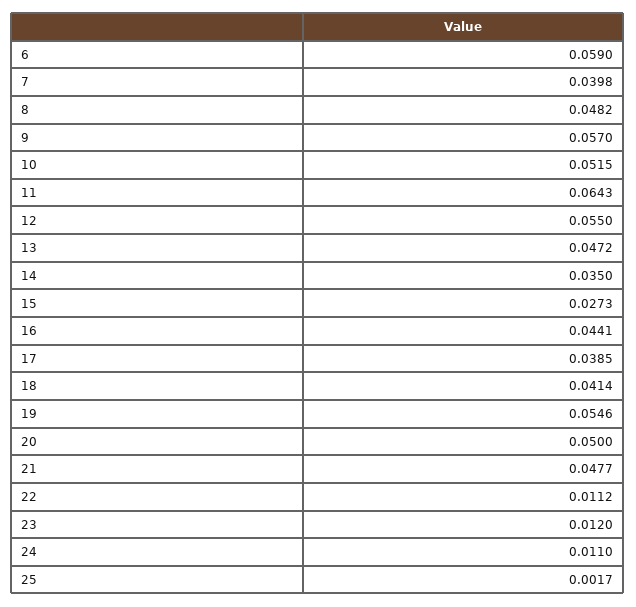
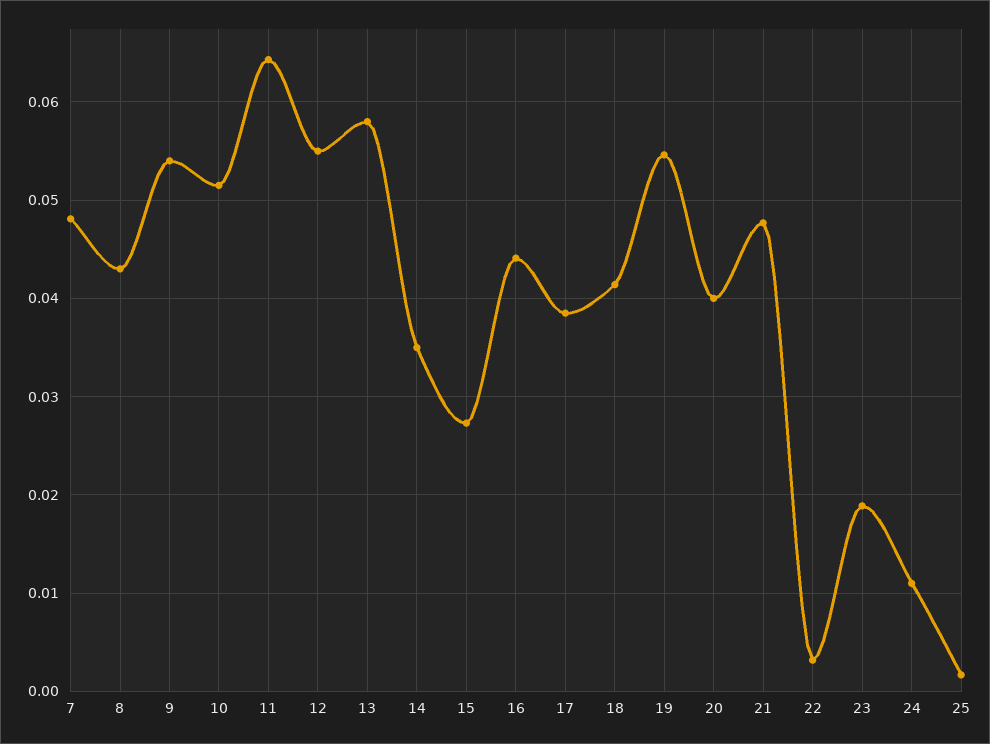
  {
-   "6": 0.059,
-   "7": 0.0398,
+   "7": 0.048,
-   "8": 0.0482,
+   "8": 0.043,
-   "9": 0.057,
+   "9": 0.054,
    "10": 0.0515,
    "11": 0.0643,
    "12": 0.055,
-   "13": 0.0472,
+   "13": 0.058,
    "14": 0.035,
    "15": 0.0273,
    "16": 0.0441,
    "17": 0.0385,
    "18": 0.0414,
    "19": 0.0546,
-   "20": 0.05,
+   "20": 0.04,
    "21": 0.0477,
-   "22": 0.0112,
+   "22": 0.003,
-   "23": 0.012,
+   "23": 0.019,
    "24": 0.011,
    "25": 0.0017
  }

